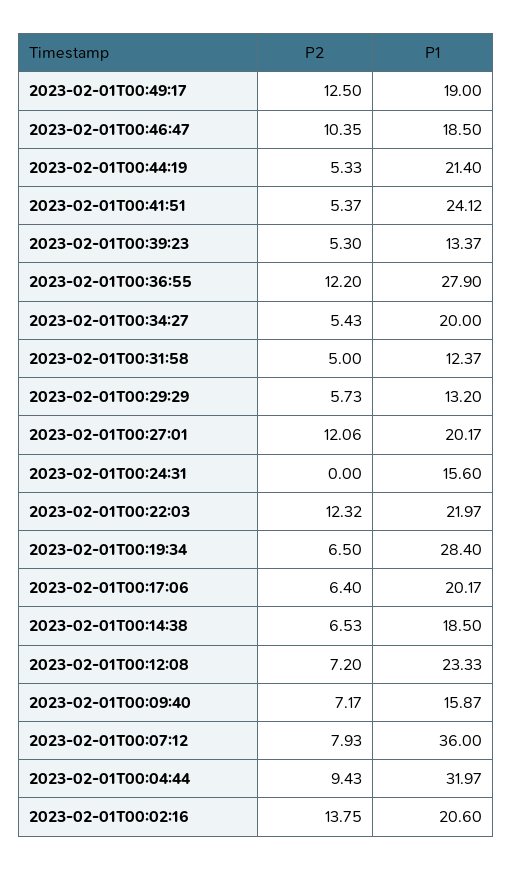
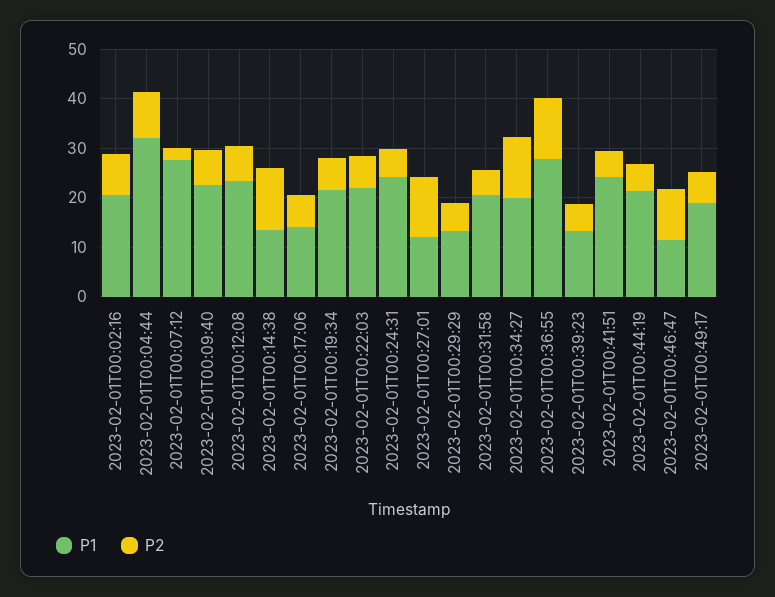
  {
    "P2": {
-     "2023-02-01T00:49:17": 12.5,
+     "2023-02-01T00:49:17": 6,
      "2023-02-01T00:46:47": 10.35,
      "2023-02-01T00:44:19": 5.33,
      "2023-02-01T00:41:51": 5.37,
      "2023-02-01T00:39:23": 5.3,
      "2023-02-01T00:36:55": 12.2,
-     "2023-02-01T00:34:27": 5.43,
+     "2023-02-01T00:34:27": 12,
      "2023-02-01T00:31:58": 5,
      "2023-02-01T00:29:29": 5.73,
      "2023-02-01T00:27:01": 12.06,
-     "2023-02-01T00:24:31": 0,
+     "2023-02-01T00:24:31": 6,
-     "2023-02-01T00:22:03": 12.32,
+     "2023-02-01T00:22:03": 6,
      "2023-02-01T00:19:34": 6.5,
      "2023-02-01T00:17:06": 6.4,
-     "2023-02-01T00:14:38": 6.53,
+     "2023-02-01T00:14:38": 12,
      "2023-02-01T00:12:08": 7.2,
      "2023-02-01T00:09:40": 7.17,
-     "2023-02-01T00:07:12": 7.93,
+     "2023-02-01T00:07:12": 2,
      "2023-02-01T00:04:44": 9.43,
-     "2023-02-01T00:02:16": 13.75
+     "2023-02-01T00:02:16": 8
    },
    "P1": {
      "2023-02-01T00:49:17": 19,
-     "2023-02-01T00:46:47": 18.5,
+     "2023-02-01T00:46:47": 12,
      "2023-02-01T00:44:19": 21.4,
      "2023-02-01T00:41:51": 24.12,
      "2023-02-01T00:39:23": 13.37,
      "2023-02-01T00:36:55": 27.9,
      "2023-02-01T00:34:27": 20,
-     "2023-02-01T00:31:58": 12.37,
+     "2023-02-01T00:31:58": 20,
      "2023-02-01T00:29:29": 13.2,
-     "2023-02-01T00:27:01": 20.17,
+     "2023-02-01T00:27:01": 12,
-     "2023-02-01T00:24:31": 15.6,
+     "2023-02-01T00:24:31": 24,
      "2023-02-01T00:22:03": 21.97,
-     "2023-02-01T00:19:34": 28.4,
+     "2023-02-01T00:19:34": 22,
-     "2023-02-01T00:17:06": 20.17,
+     "2023-02-01T00:17:06": 14,
-     "2023-02-01T00:14:38": 18.5,
+     "2023-02-01T00:14:38": 14,
      "2023-02-01T00:12:08": 23.33,
-     "2023-02-01T00:09:40": 15.87,
+     "2023-02-01T00:09:40": 22,
-     "2023-02-01T00:07:12": 36,
+     "2023-02-01T00:07:12": 28,
      "2023-02-01T00:04:44": 31.97,
      "2023-02-01T00:02:16": 20.6
    }
  }

